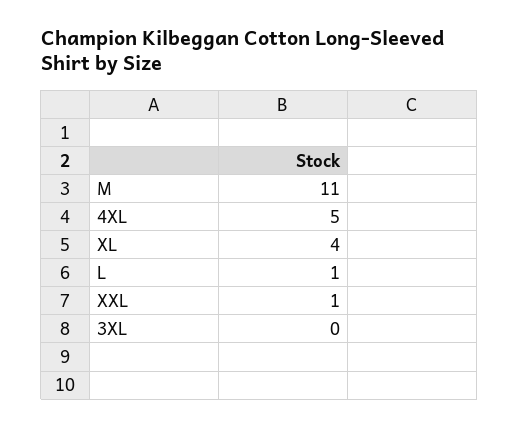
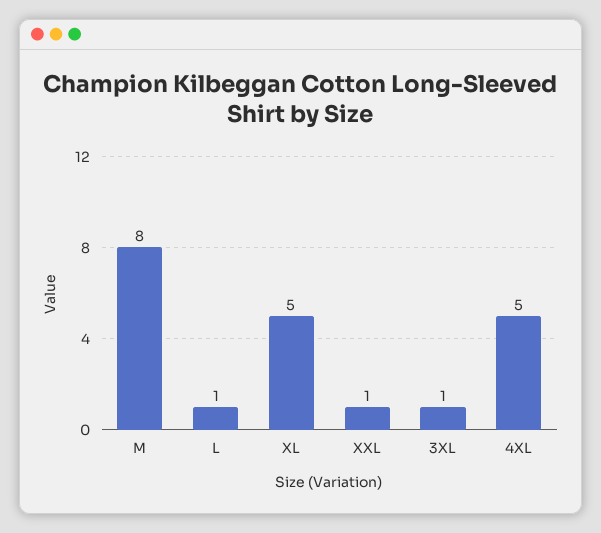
  {
-   "M": 11,
+   "M": 8,
    "4XL": 5,
-   "XL": 4,
+   "XL": 5,
    "L": 1,
    "XXL": 1,
-   "3XL": 0
+   "3XL": 1
  }

